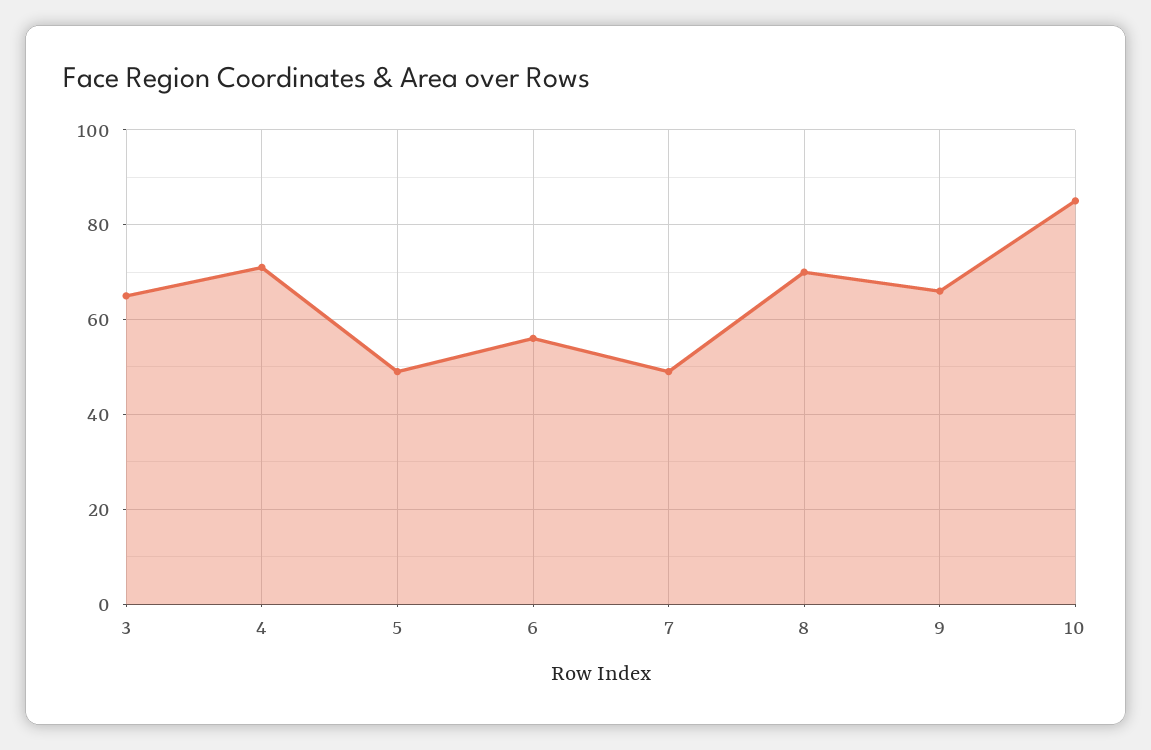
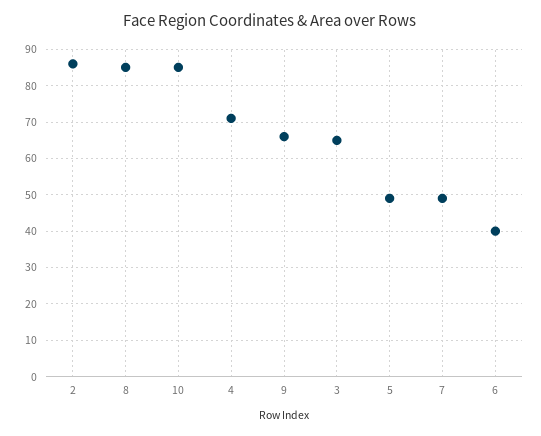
  {
    "3": 65,
    "4": 70,
    "5": 50,
-   "6": 55,
+   "6": 40,
    "7": 50,
-   "8": 70,
+   "8": 85,
    "9": 65,
-   "10": 85
+   "10": 85,
+   "2": 85
  }

